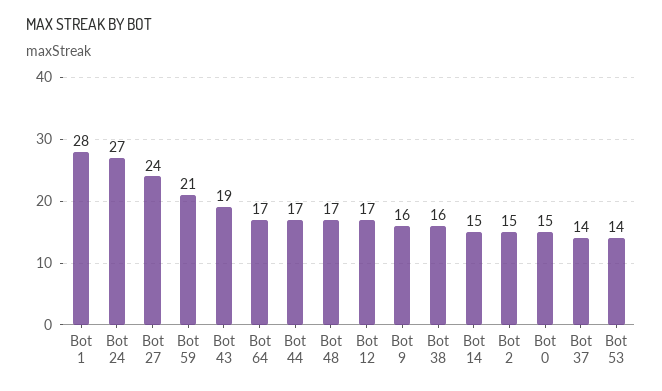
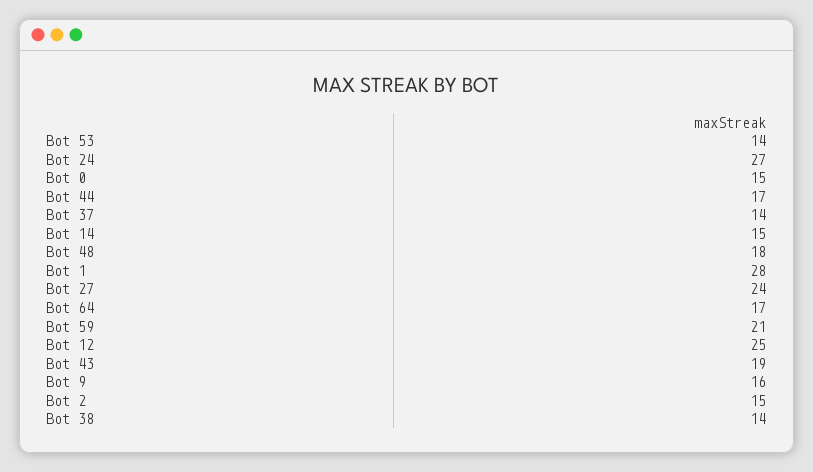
  {
    "Bot 1": 28,
    "Bot 24": 27,
    "Bot 27": 24,
    "Bot 59": 21,
    "Bot 43": 19,
    "Bot 64": 17,
    "Bot 44": 17,
-   "Bot 48": 17,
+   "Bot 48": 18,
-   "Bot 12": 17,
+   "Bot 12": 25,
    "Bot 9": 16,
-   "Bot 38": 16,
+   "Bot 38": 14,
    "Bot 14": 15,
    "Bot 2": 15,
    "Bot 0": 15,
    "Bot 37": 14,
    "Bot 53": 14
  }

